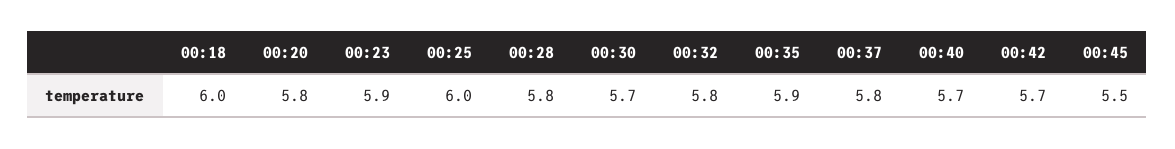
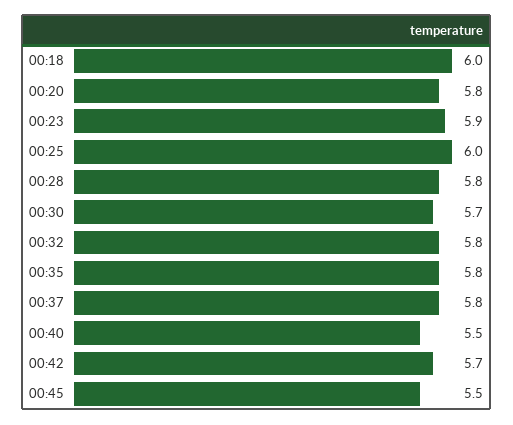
  {
    "00:18": 6,
    "00:20": 5.8,
    "00:23": 5.9,
    "00:25": 6,
    "00:28": 5.8,
    "00:30": 5.7,
    "00:32": 5.8,
-   "00:35": 5.9,
+   "00:35": 5.8,
    "00:37": 5.8,
-   "00:40": 5.7,
+   "00:40": 5.5,
    "00:42": 5.7,
    "00:45": 5.5
  }

